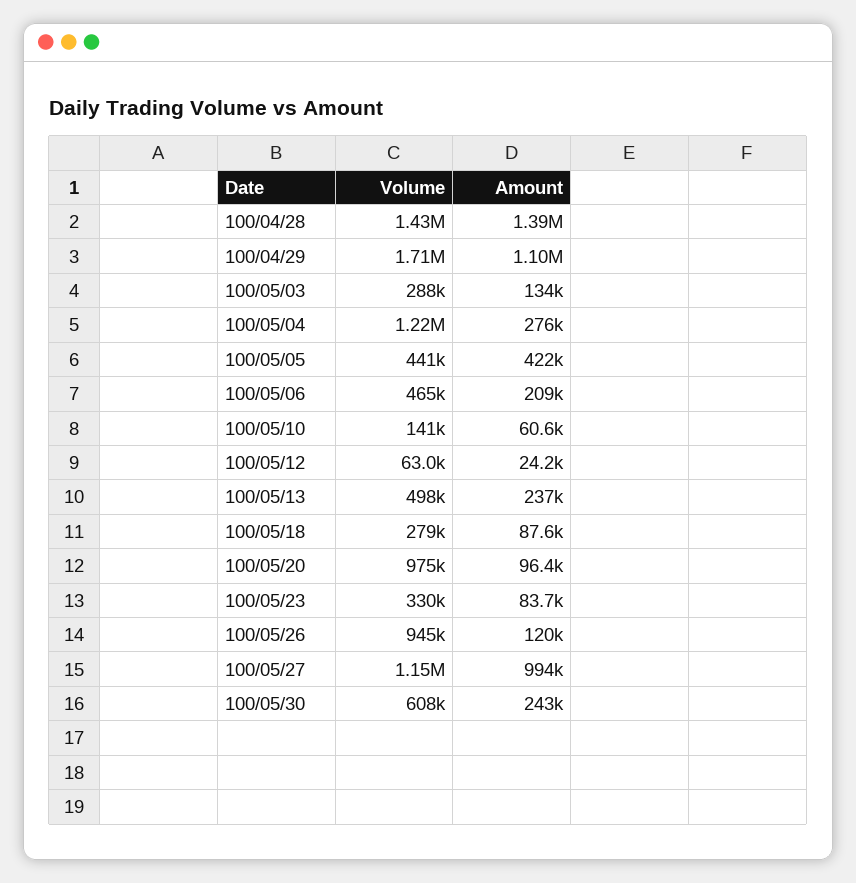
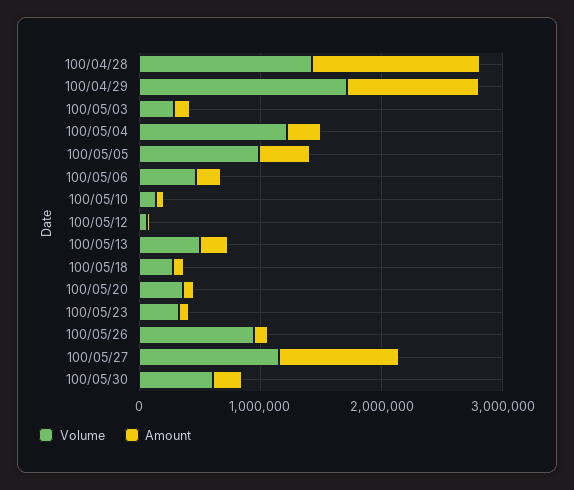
  {
    "Volume": {
      "100/04/28": 1430000,
      "100/04/29": 1710000,
      "100/05/03": 288000,
      "100/05/04": 1220000,
-     "100/05/05": 441000,
+     "100/05/05": 1000000,
      "100/05/06": 465000,
      "100/05/10": 141000,
      "100/05/12": 63000,
      "100/05/13": 498000,
      "100/05/18": 279000,
-     "100/05/20": 975000,
+     "100/05/20": 400000,
      "100/05/23": 330000,
      "100/05/26": 945000,
      "100/05/27": 1150000,
      "100/05/30": 608000
    },
    "Amount": {
      "100/04/28": 1390000,
      "100/04/29": 1100000,
      "100/05/03": 134000,
      "100/05/04": 276000,
      "100/05/05": 422000,
      "100/05/06": 209000,
      "100/05/10": 60600,
      "100/05/12": 24200,
      "100/05/13": 237000,
      "100/05/18": 87600,
      "100/05/20": 96400,
      "100/05/23": 83700,
      "100/05/26": 120000,
      "100/05/27": 994000,
      "100/05/30": 243000
    }
  }

